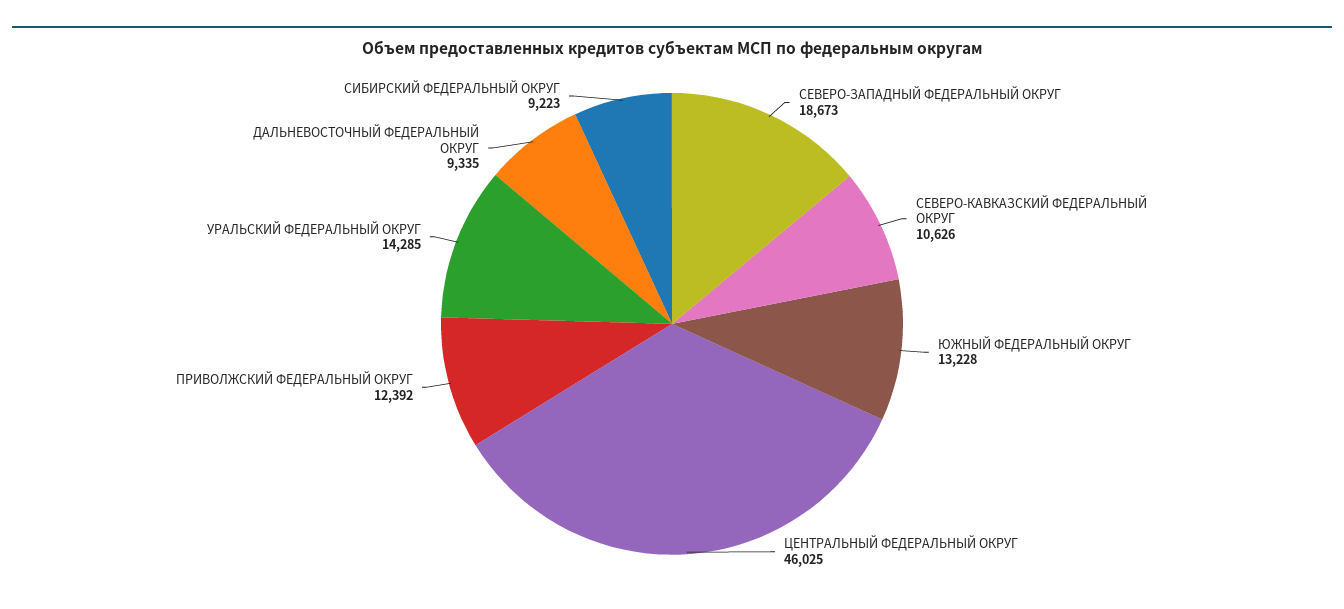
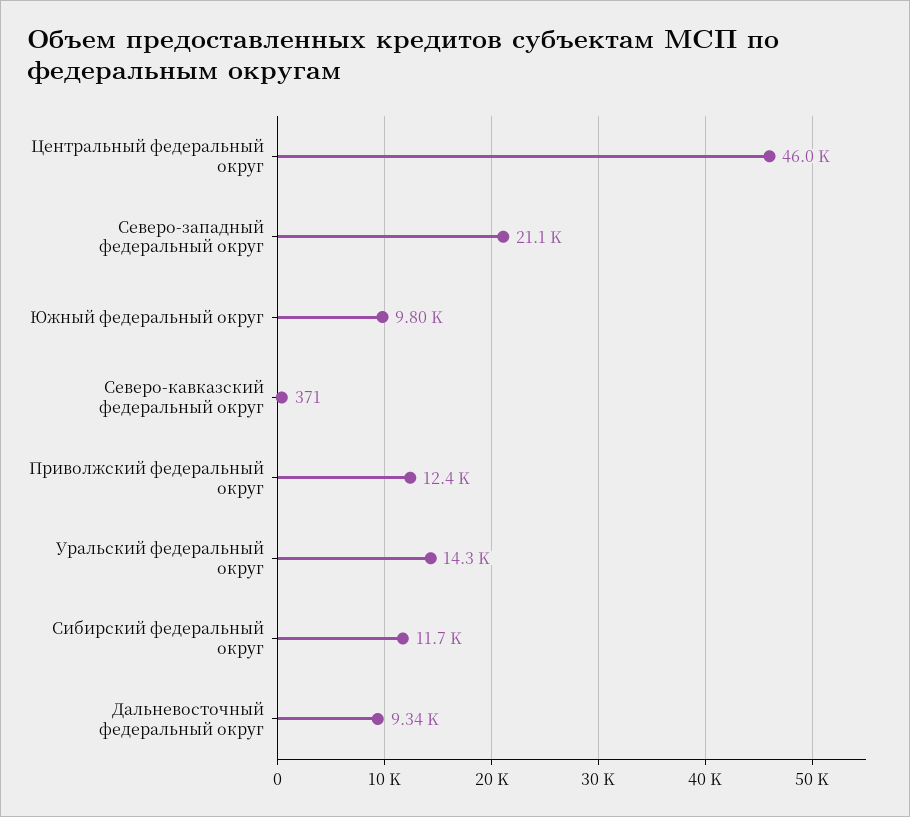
  {
-   "СЕВЕРО-ЗАПАДНЫЙ ФЕДЕРАЛЬНЫЙ ОКРУГ": 18673,
+   "СЕВЕРО-ЗАПАДНЫЙ ФЕДЕРАЛЬНЫЙ ОКРУГ": 21100,
-   "СЕВЕРО-КАВКАЗСКИЙ ФЕДЕРАЛЬНЫЙ ОКРУГ": 10626,
+   "СЕВЕРО-КАВКАЗСКИЙ ФЕДЕРАЛЬНЫЙ ОКРУГ": 371,
-   "ЮЖНЫЙ ФЕДЕРАЛЬНЫЙ ОКРУГ": 13228,
+   "ЮЖНЫЙ ФЕДЕРАЛЬНЫЙ ОКРУГ": 9800,
    "ЦЕНТРАЛЬНЫЙ ФЕДЕРАЛЬНЫЙ ОКРУГ": 46025,
    "ПРИВОЛЖСКИЙ ФЕДЕРАЛЬНЫЙ ОКРУГ": 12392,
    "УРАЛЬСКИЙ ФЕДЕРАЛЬНЫЙ ОКРУГ": 14285,
    "ДАЛЬНЕВОСТОЧНЫЙ ФЕДЕРАЛЬНЫЙ ОКРУГ": 9335,
-   "СИБИРСКИЙ ФЕДЕРАЛЬНЫЙ ОКРУГ": 9223
+   "СИБИРСКИЙ ФЕДЕРАЛЬНЫЙ ОКРУГ": 11700
  }

